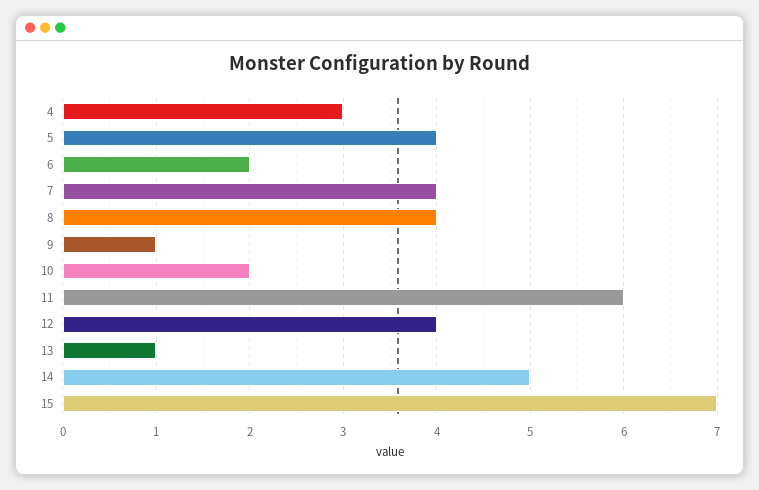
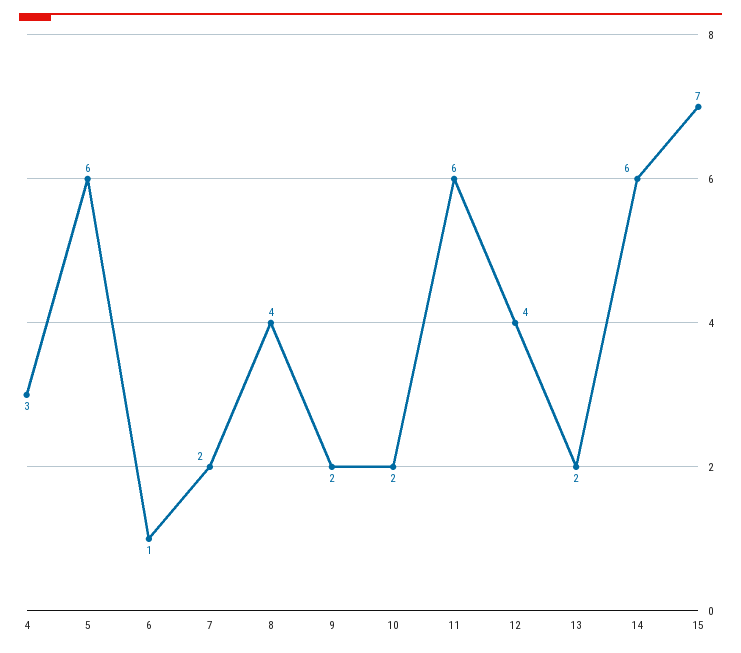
  {
    "4": 3,
-   "5": 4,
+   "5": 6,
-   "6": 2,
+   "6": 1,
-   "7": 4,
+   "7": 2,
    "8": 4,
-   "9": 1,
+   "9": 2,
    "10": 2,
    "11": 6,
    "12": 4,
-   "13": 1,
+   "13": 2,
-   "14": 5,
+   "14": 6,
    "15": 7
  }

